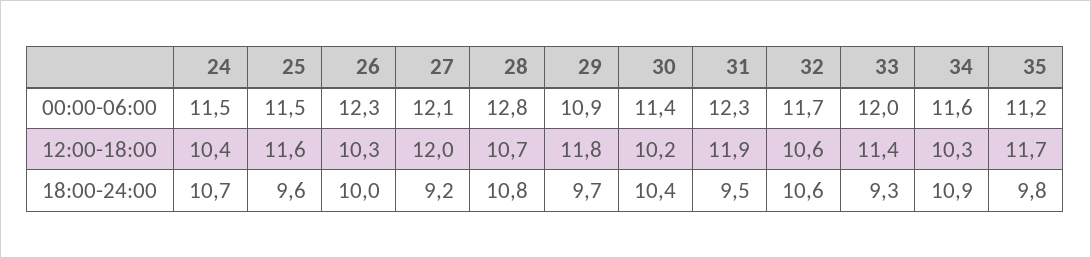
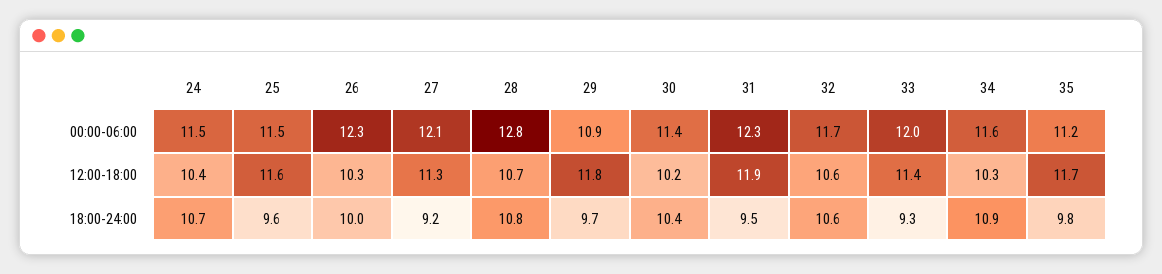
  {
    "24": {
      "00:00-06:00": 11.5,
      "12:00-18:00": 10.4,
      "18:00-24:00": 10.7
    },
    "25": {
      "00:00-06:00": 11.5,
      "12:00-18:00": 11.6,
      "18:00-24:00": 9.6
    },
    "26": {
      "00:00-06:00": 12.3,
      "12:00-18:00": 10.3,
      "18:00-24:00": 10
    },
    "27": {
      "00:00-06:00": 12.1,
-     "12:00-18:00": 12,
+     "12:00-18:00": 11.3,
      "18:00-24:00": 9.2
    },
    "28": {
      "00:00-06:00": 12.8,
      "12:00-18:00": 10.7,
      "18:00-24:00": 10.8
    },
    "29": {
      "00:00-06:00": 10.9,
      "12:00-18:00": 11.8,
      "18:00-24:00": 9.7
    },
    "30": {
      "00:00-06:00": 11.4,
      "12:00-18:00": 10.2,
      "18:00-24:00": 10.4
    },
    "31": {
      "00:00-06:00": 12.3,
      "12:00-18:00": 11.9,
      "18:00-24:00": 9.5
    },
    "32": {
      "00:00-06:00": 11.7,
      "12:00-18:00": 10.6,
      "18:00-24:00": 10.6
    },
    "33": {
      "00:00-06:00": 12,
      "12:00-18:00": 11.4,
      "18:00-24:00": 9.3
    },
    "34": {
      "00:00-06:00": 11.6,
      "12:00-18:00": 10.3,
      "18:00-24:00": 10.9
    },
    "35": {
      "00:00-06:00": 11.2,
      "12:00-18:00": 11.7,
      "18:00-24:00": 9.8
    }
  }

